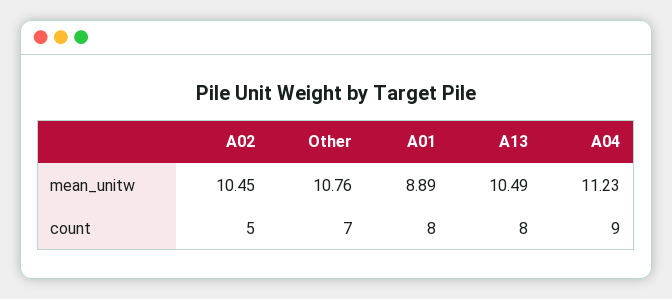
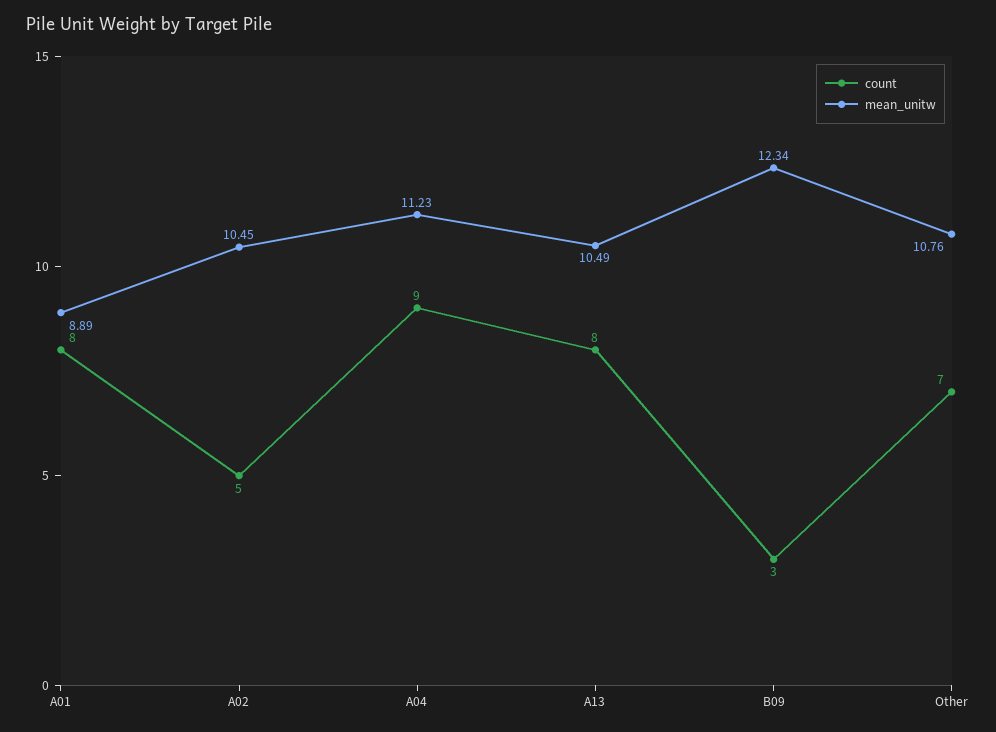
  {
    "mean_unitw": {
      "A02": 10.45,
      "Other": 10.76,
      "A01": 8.89,
      "A13": 10.49,
-     "A04": 11.23
+     "A04": 11.23,
+     "B09": 12.34
    },
    "count": {
      "A02": 5,
      "Other": 7,
      "A01": 8,
      "A13": 8,
-     "A04": 9
+     "A04": 9,
+     "B09": 3
    }
  }

